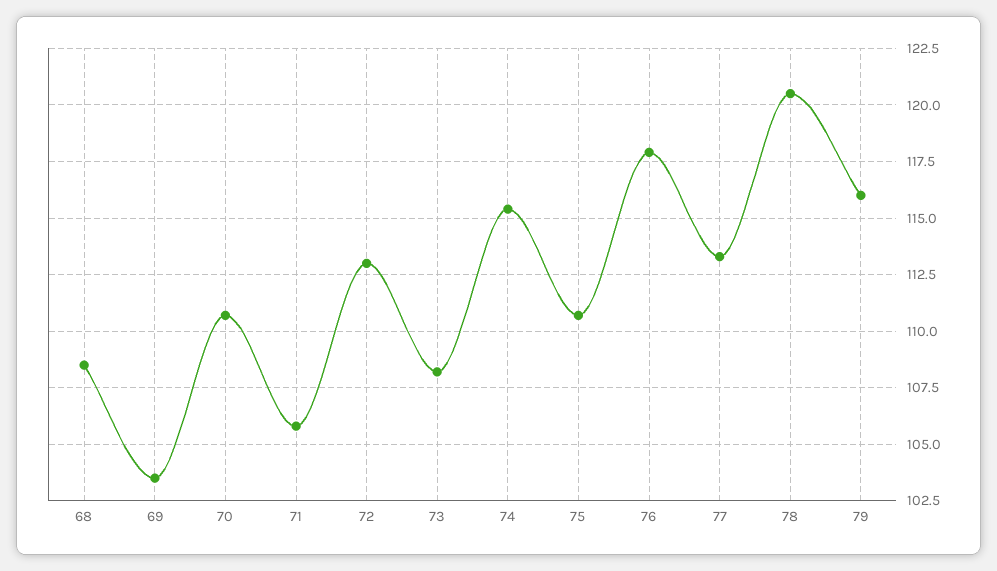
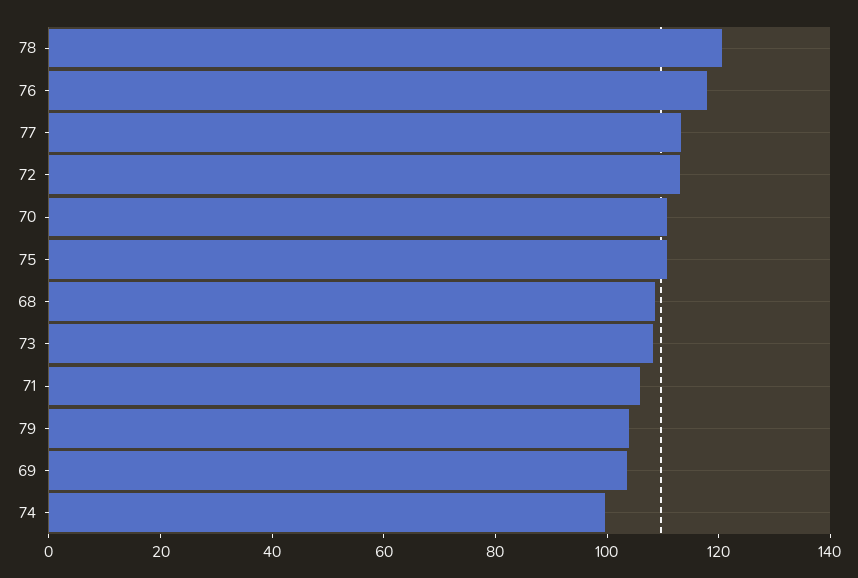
  {
    "68": 108.5,
    "69": 103.5,
    "70": 110.5,
    "71": 106,
    "72": 113,
    "73": 108,
-   "74": 115.5,
+   "74": 100,
    "75": 110.5,
    "76": 118,
    "77": 113.5,
    "78": 120.5,
-   "79": 116
+   "79": 105
  }

